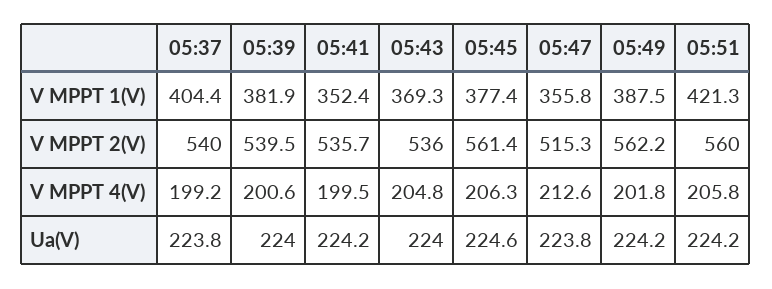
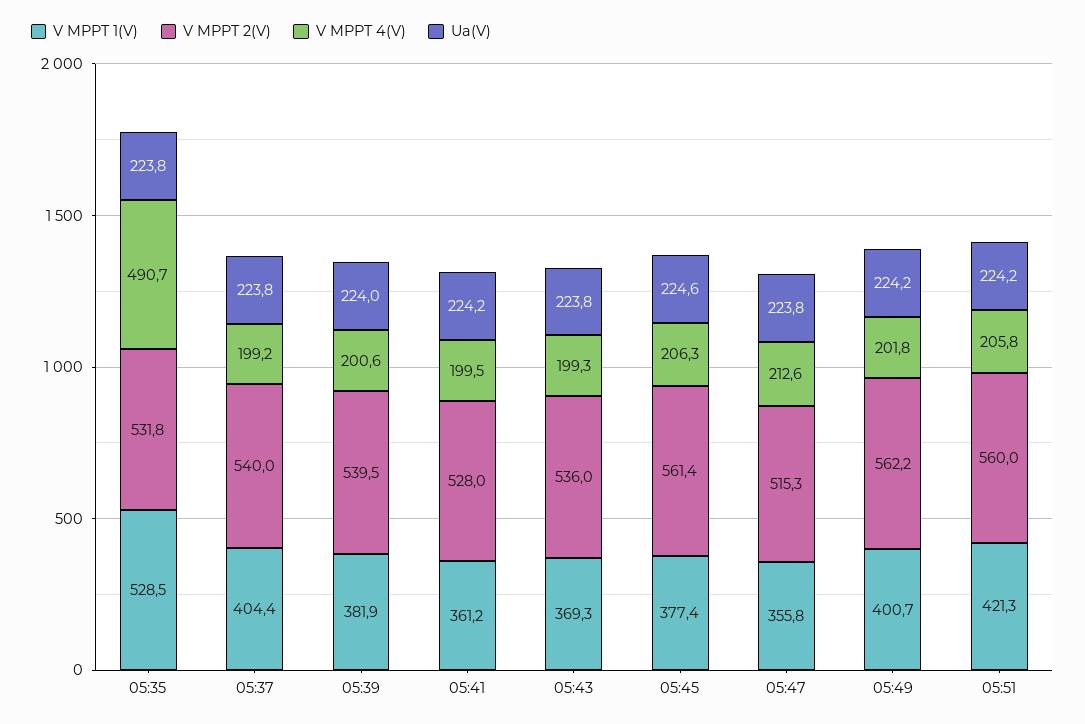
  {
    "V MPPT 1(V)": {
      "05:37": 404.4,
      "05:39": 381.9,
-     "05:41": 352.4,
+     "05:41": 361.2,
      "05:43": 369.3,
      "05:45": 377.4,
      "05:47": 355.8,
-     "05:49": 387.5,
+     "05:49": 400.7,
-     "05:51": 421.3
+     "05:51": 421.3,
+     "05:35": 528.5
    },
    "V MPPT 2(V)": {
      "05:37": 540,
      "05:39": 539.5,
-     "05:41": 535.7,
+     "05:41": 528,
      "05:43": 536,
      "05:45": 561.4,
      "05:47": 515.3,
      "05:49": 562.2,
-     "05:51": 560
+     "05:51": 560,
+     "05:35": 531.8
    },
    "V MPPT 4(V)": {
      "05:37": 199.2,
      "05:39": 200.6,
      "05:41": 199.5,
-     "05:43": 204.8,
+     "05:43": 199.3,
      "05:45": 206.3,
      "05:47": 212.6,
      "05:49": 201.8,
-     "05:51": 205.8
+     "05:51": 205.8,
+     "05:35": 490.7
    },
    "Ua(V)": {
      "05:37": 223.8,
      "05:39": 224,
      "05:41": 224.2,
-     "05:43": 224,
+     "05:43": 223.8,
      "05:45": 224.6,
      "05:47": 223.8,
      "05:49": 224.2,
-     "05:51": 224.2
+     "05:51": 224.2,
+     "05:35": 223.8
    }
  }

